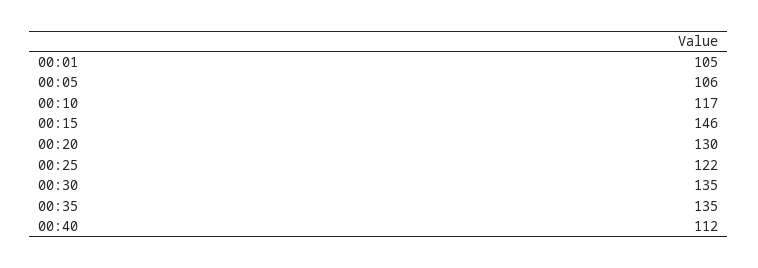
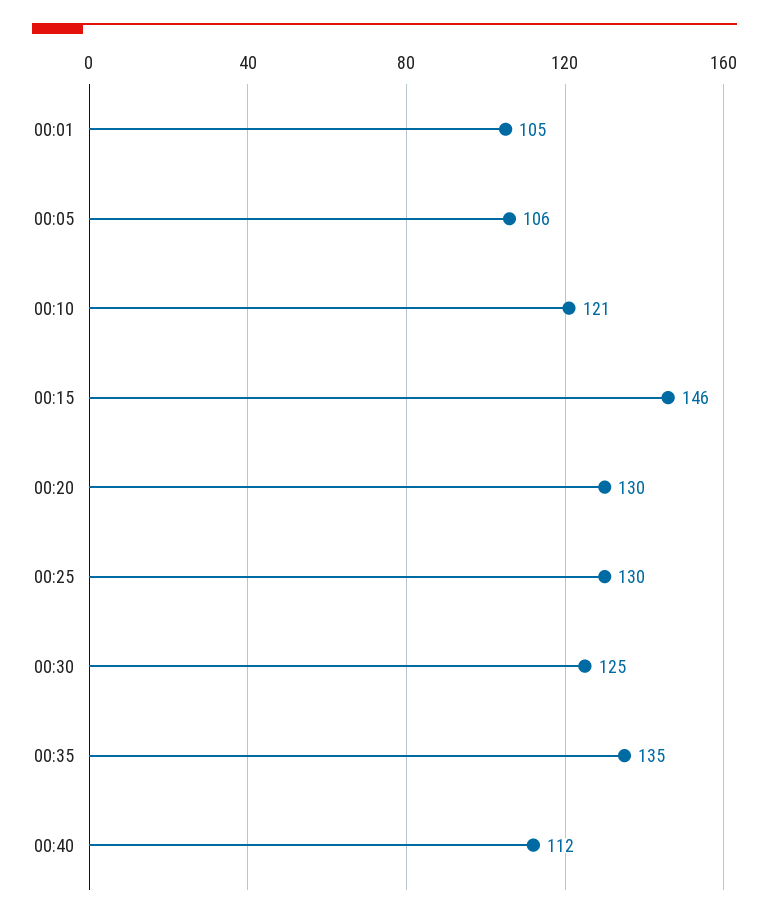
  {
    "00:01": 105,
    "00:05": 106,
-   "00:10": 117,
+   "00:10": 121,
    "00:15": 146,
    "00:20": 130,
-   "00:25": 122,
+   "00:25": 130,
-   "00:30": 135,
+   "00:30": 125,
    "00:35": 135,
    "00:40": 112
  }

